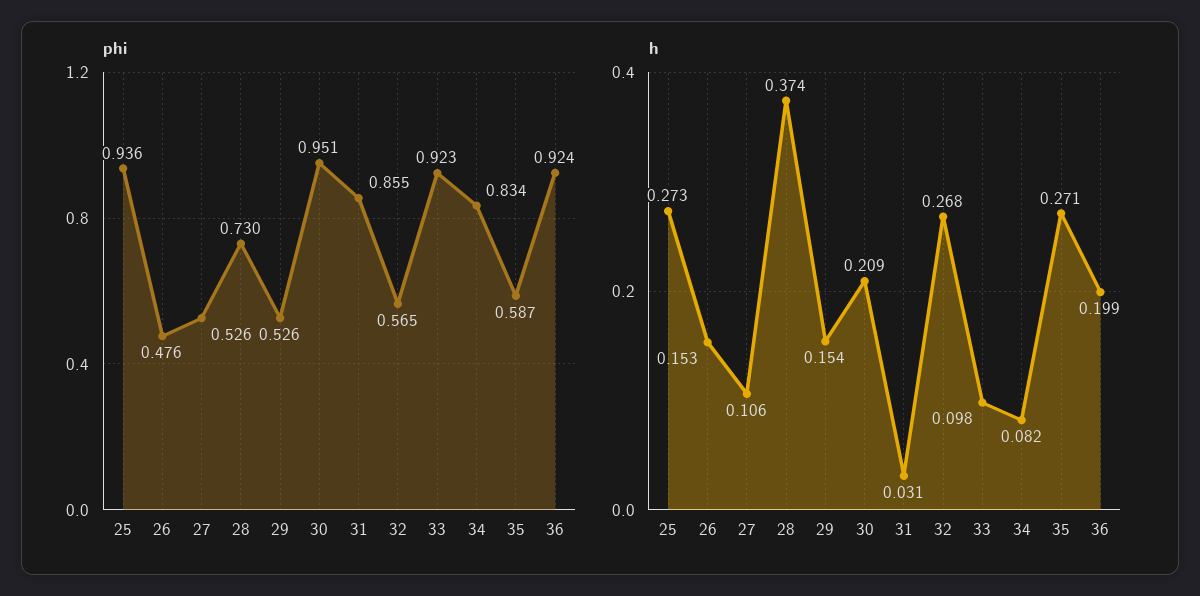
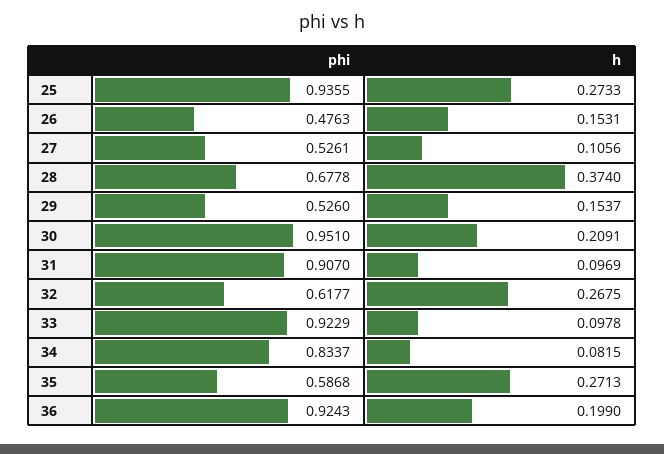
  {
    "phi": {
      "25": 0.9355,
      "26": 0.4763,
      "27": 0.5261,
-     "28": 0.73,
+     "28": 0.6778,
      "29": 0.526,
      "30": 0.951,
-     "31": 0.855,
+     "31": 0.907,
-     "32": 0.565,
+     "32": 0.6177,
      "33": 0.9229,
      "34": 0.8337,
      "35": 0.5868,
      "36": 0.9243
    },
    "h": {
      "25": 0.2733,
      "26": 0.1531,
      "27": 0.1056,
      "28": 0.374,
      "29": 0.1537,
      "30": 0.2091,
-     "31": 0.031,
+     "31": 0.0969,
      "32": 0.2675,
      "33": 0.0978,
      "34": 0.0815,
      "35": 0.2713,
      "36": 0.199
    }
  }

